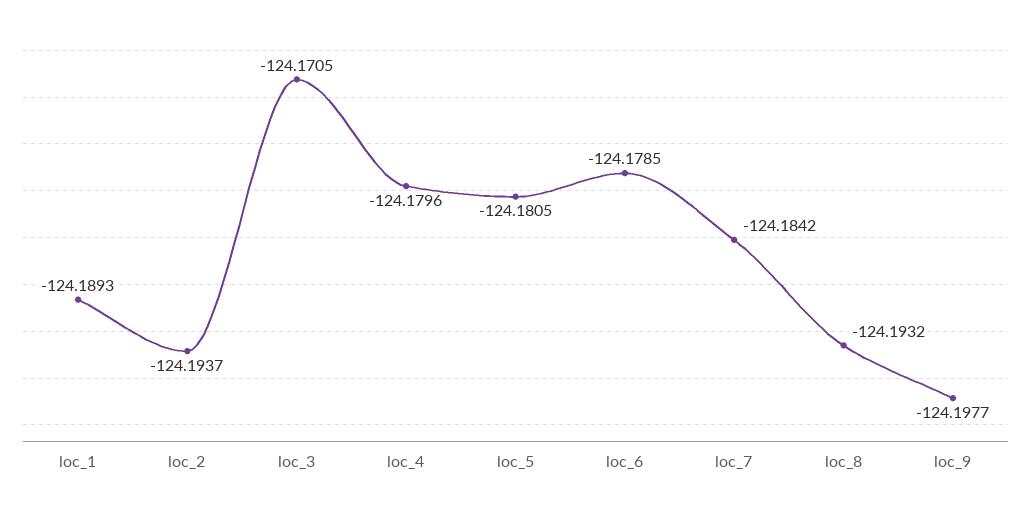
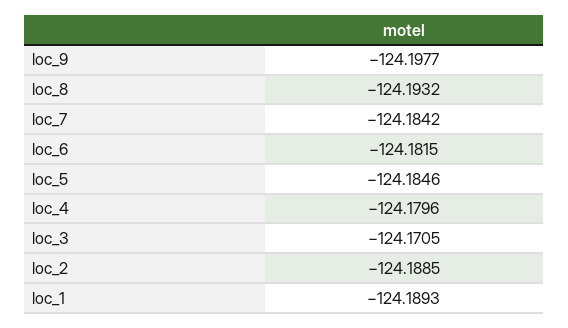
  {
    "loc_1": -124.1893,
-   "loc_2": -124.1937,
+   "loc_2": -124.1885,
    "loc_3": -124.1705,
    "loc_4": -124.1796,
-   "loc_5": -124.1805,
+   "loc_5": -124.1846,
-   "loc_6": -124.1785,
+   "loc_6": -124.1815,
    "loc_7": -124.1842,
    "loc_8": -124.1932,
    "loc_9": -124.1977
  }

